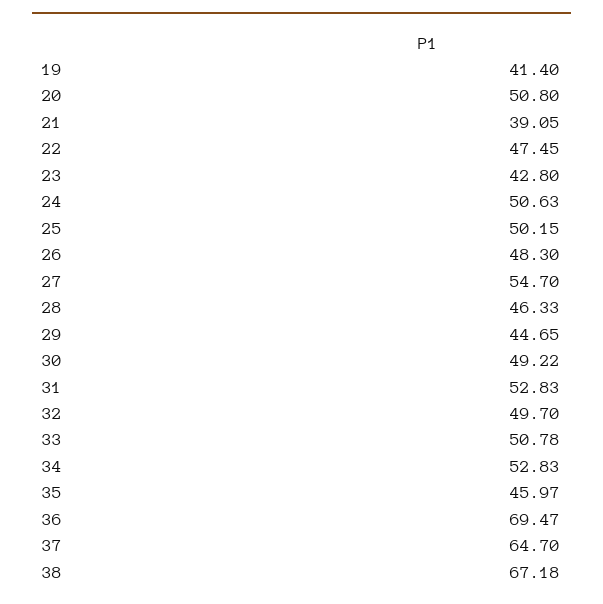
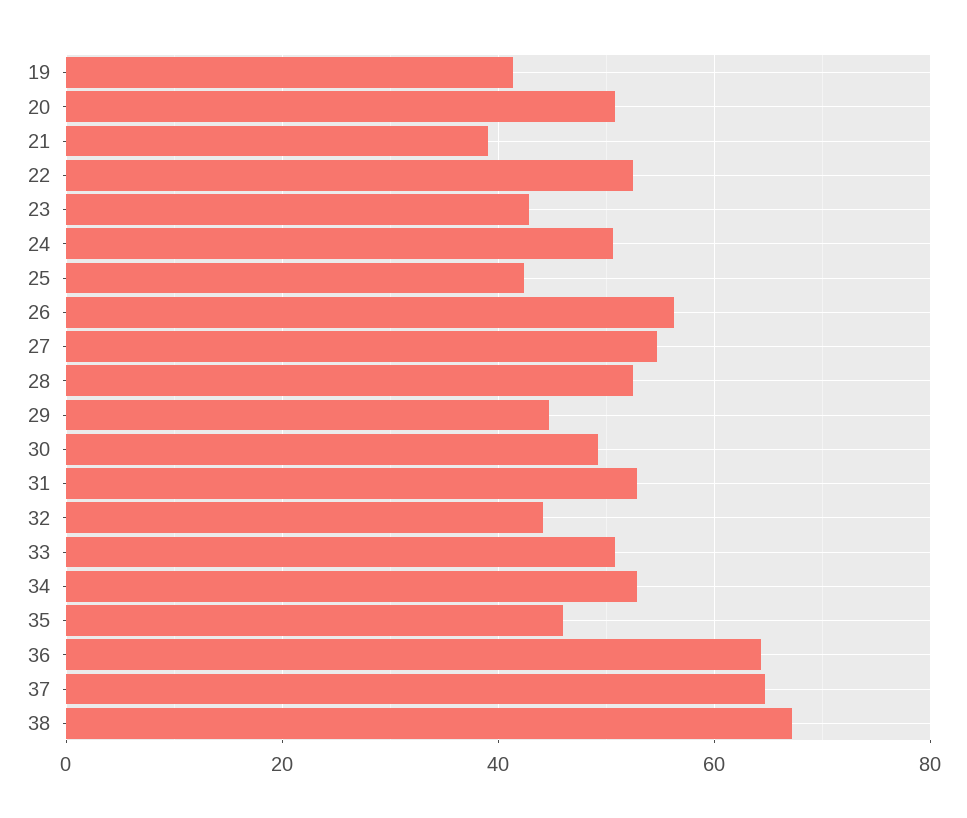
  {
    "19": 41.4,
    "20": 50.8,
    "21": 39.05,
-   "22": 47.45,
+   "22": 52,
    "23": 42.8,
    "24": 50.63,
-   "25": 50.15,
+   "25": 42,
-   "26": 48.3,
+   "26": 56,
    "27": 54.7,
-   "28": 46.33,
+   "28": 52,
    "29": 44.65,
    "30": 49.22,
    "31": 52.83,
-   "32": 49.7,
+   "32": 44,
    "33": 50.78,
    "34": 52.83,
    "35": 45.97,
-   "36": 69.47,
+   "36": 64,
    "37": 64.7,
    "38": 67.18
  }

